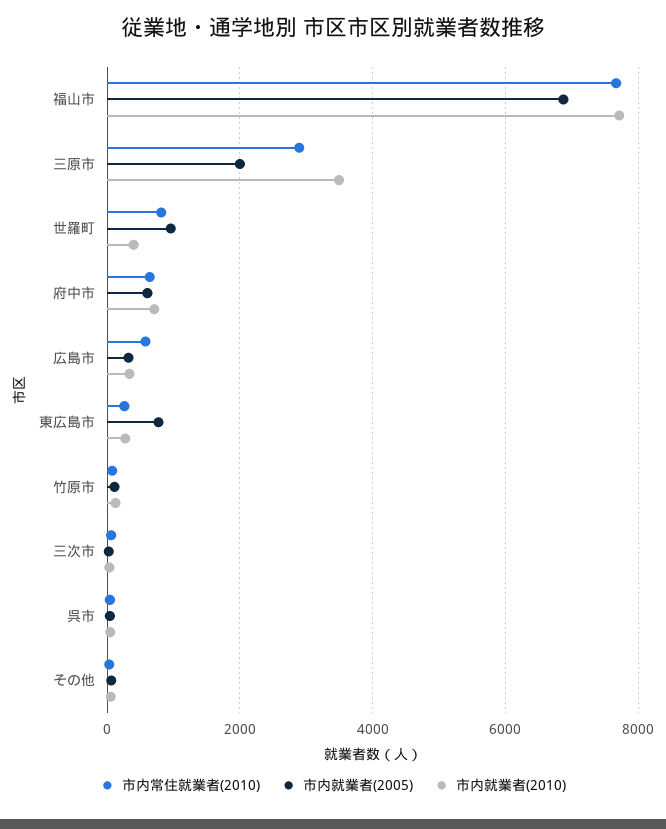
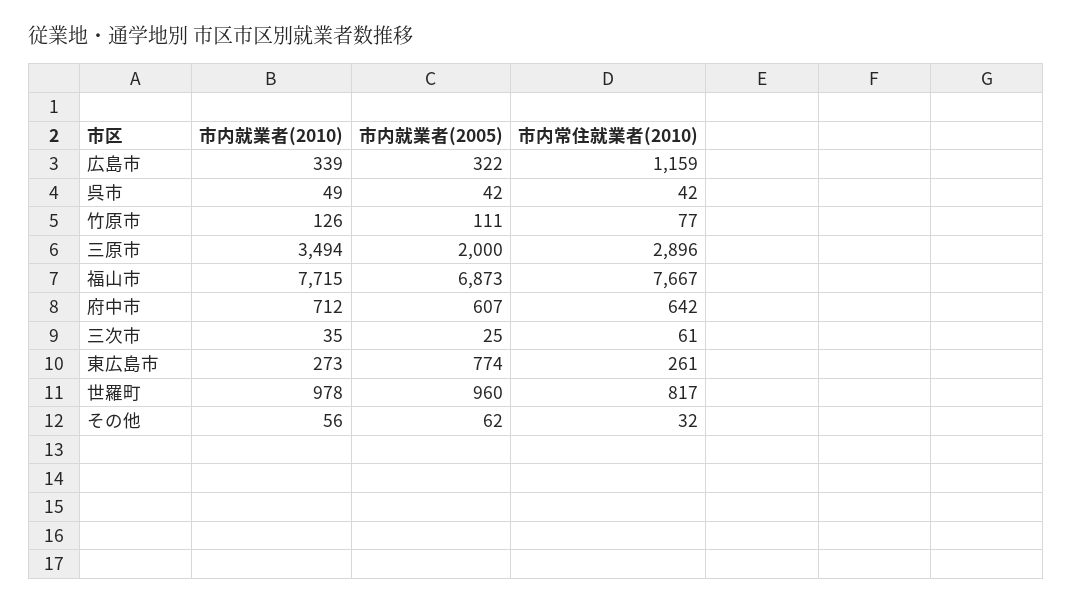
  {
    "市内常住就業者(2010)": {
      "福山市": 7667,
      "三原市": 2896,
      "世羅町": 817,
      "府中市": 642,
-     "広島市": 600,
+     "広島市": 1159,
      "東広島市": 261,
      "竹原市": 77,
      "三次市": 61,
      "呉市": 42,
      "その他": 32
    },
    "市内就業者(2005)": {
      "福山市": 6873,
      "三原市": 2000,
      "世羅町": 960,
      "府中市": 607,
      "広島市": 322,
      "東広島市": 774,
      "竹原市": 111,
      "三次市": 25,
      "呉市": 42,
      "その他": 62
    },
    "市内就業者(2010)": {
      "福山市": 7715,
      "三原市": 3494,
-     "世羅町": 400,
+     "世羅町": 978,
      "府中市": 712,
      "広島市": 339,
      "東広島市": 273,
      "竹原市": 126,
      "三次市": 35,
      "呉市": 49,
      "その他": 56
    }
  }

